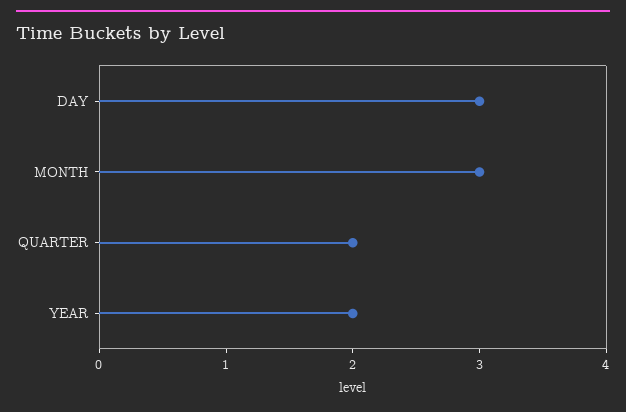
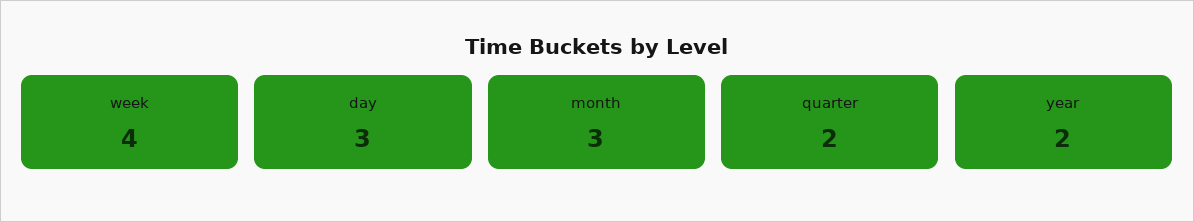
  {
    "DAY": 3,
    "MONTH": 3,
    "QUARTER": 2,
-   "YEAR": 2
+   "YEAR": 2,
+   "week": 4
  }

